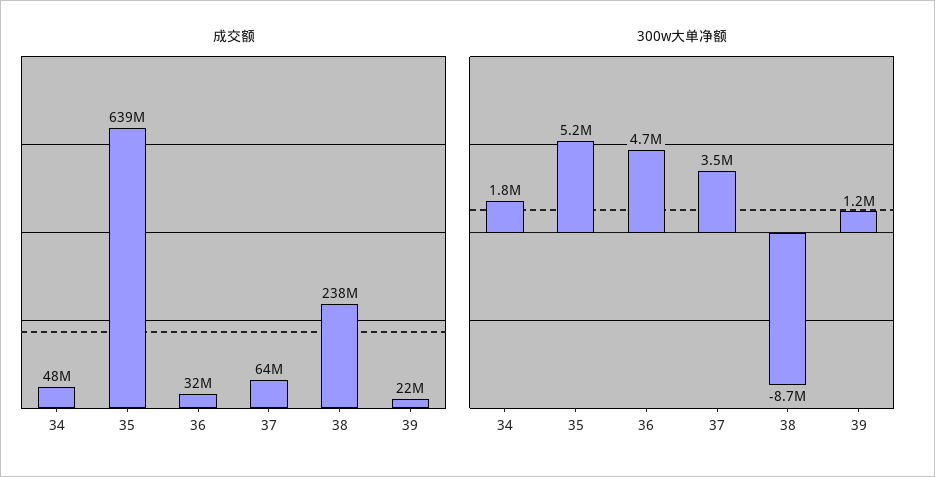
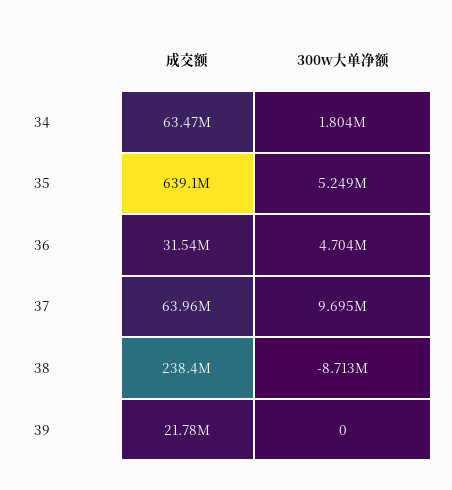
  {
    "成交额": {
-     "34": 48000000,
+     "34": 63470000,
      "35": 639100000,
      "36": 31540000,
      "37": 63960000,
      "38": 238400000,
      "39": 21780000
    },
    "300w大单净额": {
      "34": 1804000,
      "35": 5249000,
      "36": 4704000,
-     "37": 3500000,
+     "37": 9695000,
      "38": -8713000,
-     "39": 1200000
+     "39": 0
    }
  }

